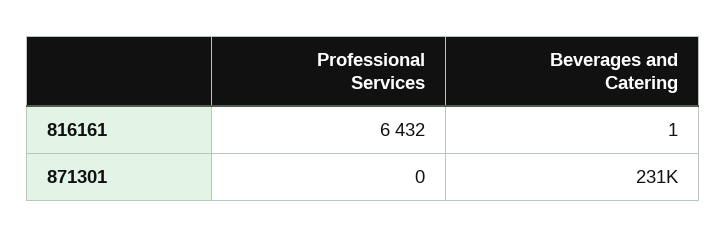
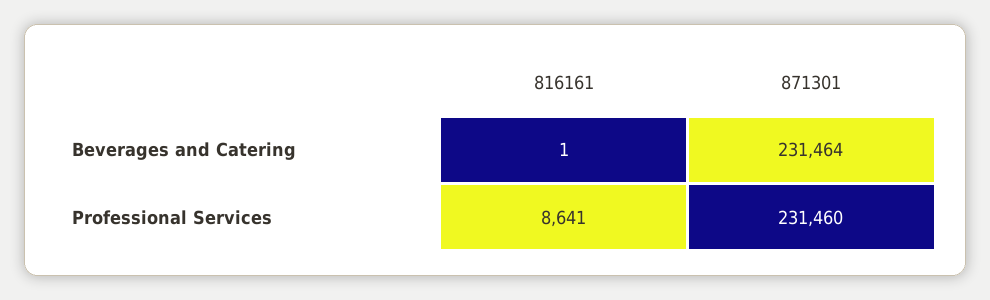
  {
    "Professional Services": {
-     "816161": 6432,
+     "816161": 8641,
-     "871301": 0
+     "871301": 231460
    },
    "Beverages and Catering": {
      "816161": 1,
      "871301": 231464
    }
  }

